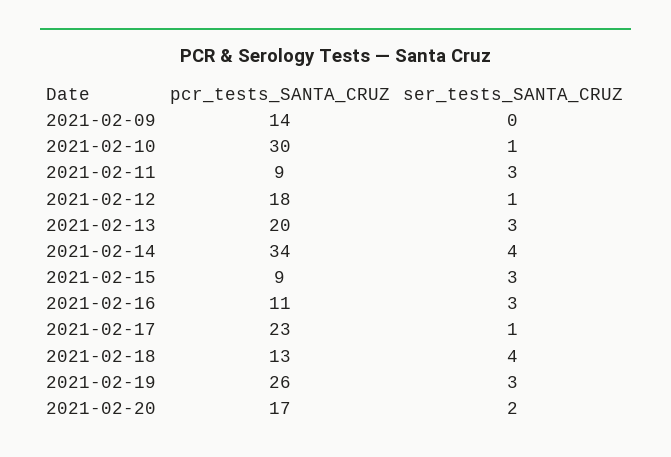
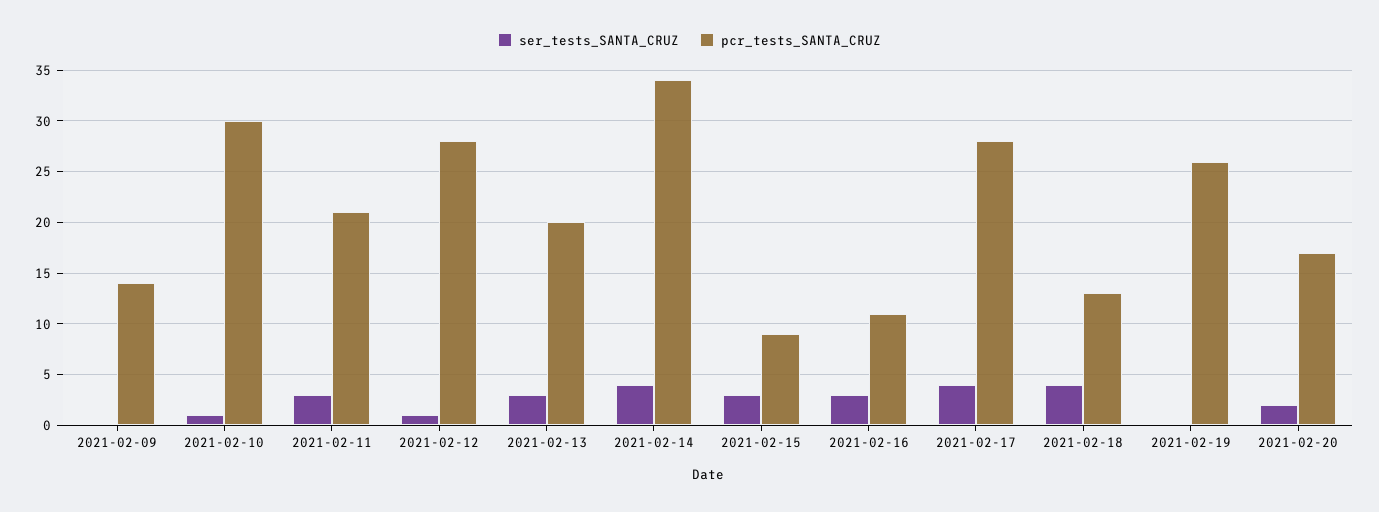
  {
    "pcr_tests_SANTA_CRUZ": {
      "2021-02-09": 14,
      "2021-02-10": 30,
-     "2021-02-11": 9,
+     "2021-02-11": 21,
-     "2021-02-12": 18,
+     "2021-02-12": 28,
      "2021-02-13": 20,
      "2021-02-14": 34,
      "2021-02-15": 9,
      "2021-02-16": 11,
-     "2021-02-17": 23,
+     "2021-02-17": 28,
      "2021-02-18": 13,
      "2021-02-19": 26,
      "2021-02-20": 17
    },
    "ser_tests_SANTA_CRUZ": {
      "2021-02-09": 0,
      "2021-02-10": 1,
      "2021-02-11": 3,
      "2021-02-12": 1,
      "2021-02-13": 3,
      "2021-02-14": 4,
      "2021-02-15": 3,
      "2021-02-16": 3,
-     "2021-02-17": 1,
+     "2021-02-17": 4,
      "2021-02-18": 4,
-     "2021-02-19": 3,
+     "2021-02-19": 0,
      "2021-02-20": 2
    }
  }

